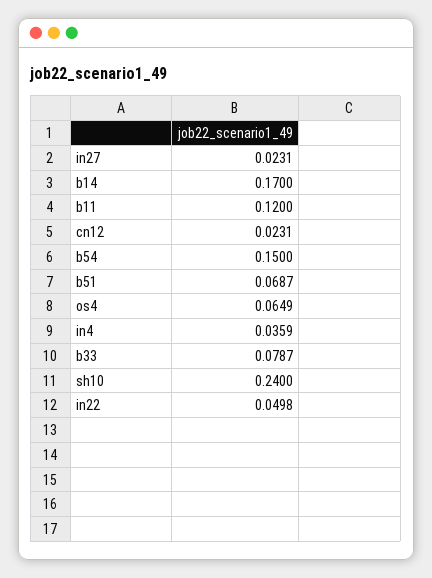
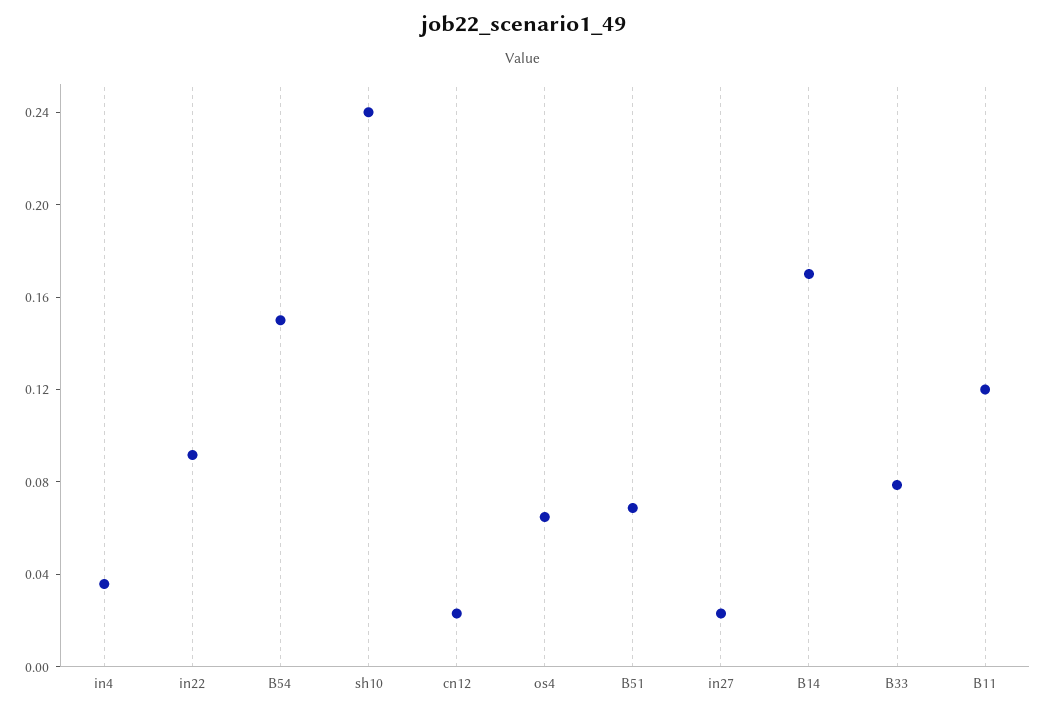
  {
    "in27": 0.0231,
    "b14": 0.17,
    "b11": 0.12,
    "cn12": 0.0231,
    "b54": 0.15,
    "b51": 0.0687,
    "os4": 0.0649,
    "in4": 0.0359,
    "b33": 0.0787,
    "sh10": 0.24,
-   "in22": 0.0498
+   "in22": 0.09
  }

